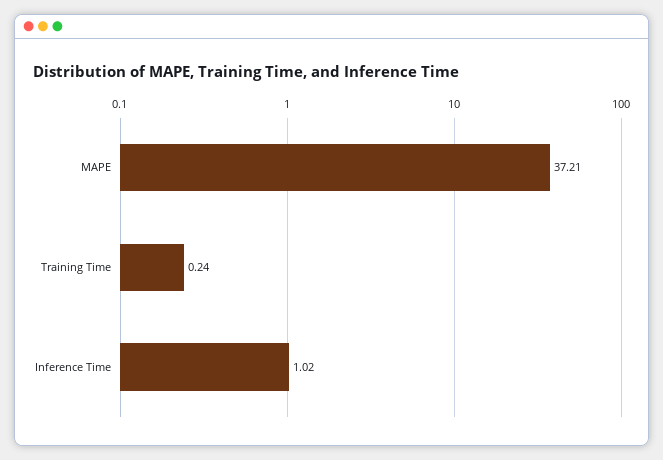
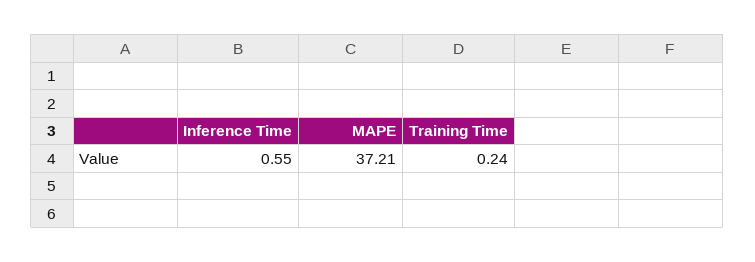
  {
    "MAPE": 37.21,
    "Training Time": 0.24,
-   "Inference Time": 1.02
+   "Inference Time": 0.55
  }

